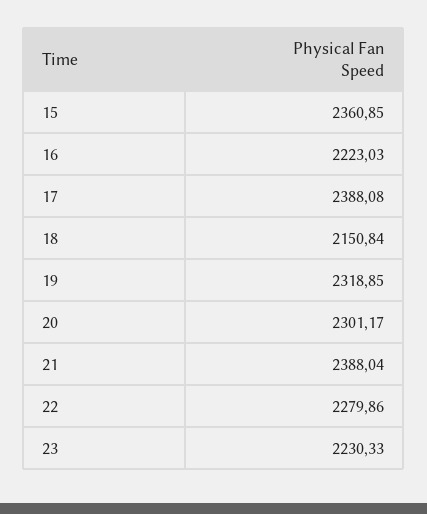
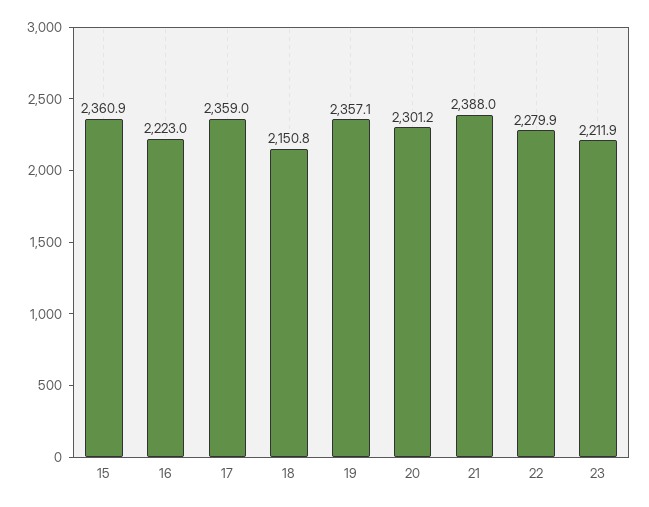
  {
    "15": 2360.85,
    "16": 2223.03,
-   "17": 2388.08,
+   "17": 2359,
    "18": 2150.84,
-   "19": 2318.85,
+   "19": 2357.1,
    "20": 2301.17,
    "21": 2388.04,
    "22": 2279.86,
-   "23": 2230.33
+   "23": 2211.9
  }

